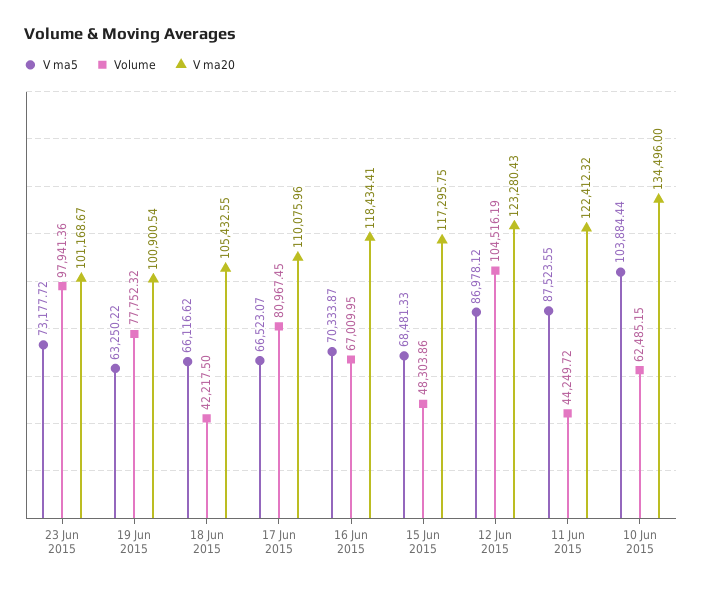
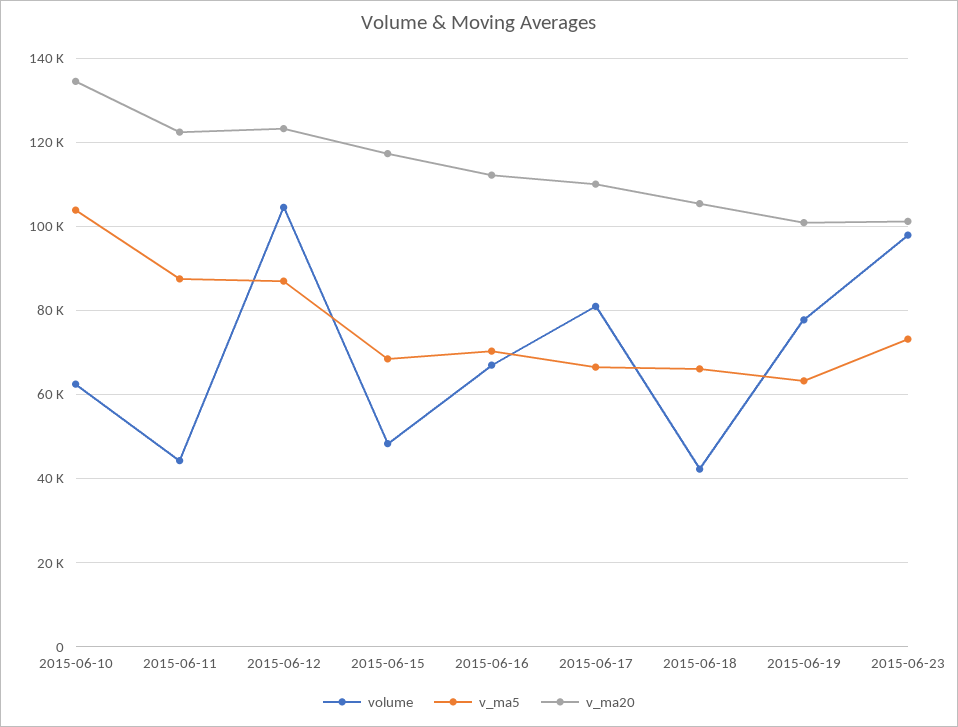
  {
    "V ma5": {
      "23 Jun 2015": 73177.72,
      "19 Jun 2015": 63250.22,
      "18 Jun 2015": 66116.62,
      "17 Jun 2015": 66523.07,
      "16 Jun 2015": 70333.87,
      "15 Jun 2015": 68481.33,
      "12 Jun 2015": 86978.12,
      "11 Jun 2015": 87523.55,
      "10 Jun 2015": 103884.44
    },
    "Volume": {
      "23 Jun 2015": 97941.36,
      "19 Jun 2015": 77752.32,
      "18 Jun 2015": 42217.5,
      "17 Jun 2015": 80967.45,
      "16 Jun 2015": 67009.95,
      "15 Jun 2015": 48303.86,
      "12 Jun 2015": 104516.19,
      "11 Jun 2015": 44249.72,
      "10 Jun 2015": 62485.15
    },
    "V ma20": {
      "23 Jun 2015": 101168.67,
      "19 Jun 2015": 100900.54,
      "18 Jun 2015": 105432.55,
      "17 Jun 2015": 110075.96,
-     "16 Jun 2015": 118434.41,
+     "16 Jun 2015": 112000,
      "15 Jun 2015": 117295.75,
      "12 Jun 2015": 123280.43,
      "11 Jun 2015": 122412.32,
      "10 Jun 2015": 134496
    }
  }

